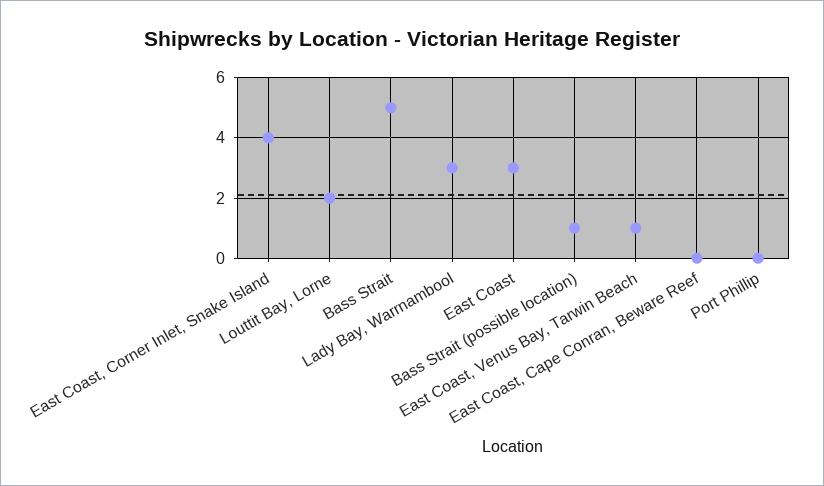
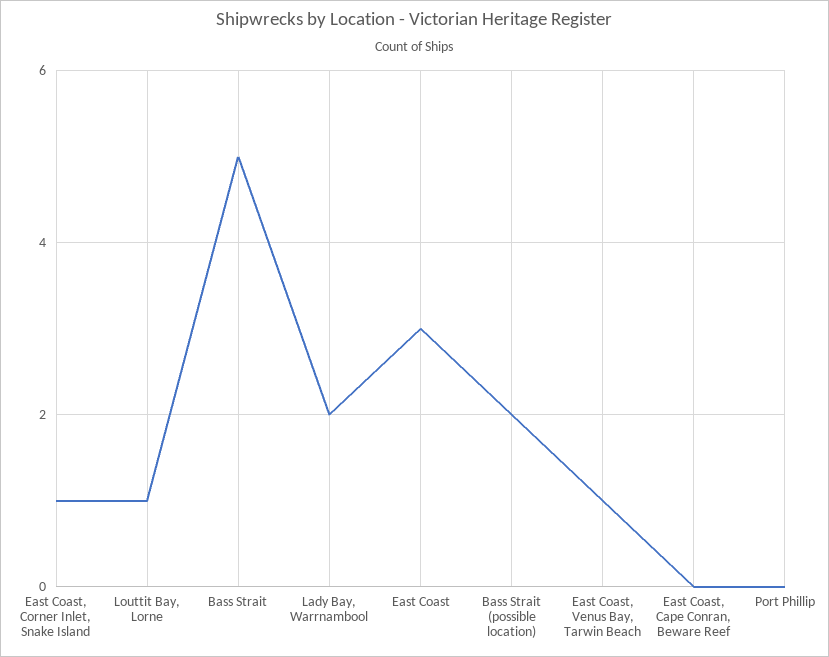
  {
-   "East Coast, Corner Inlet, Snake Island": 4,
+   "East Coast, Corner Inlet, Snake Island": 1,
-   "Louttit Bay, Lorne": 2,
+   "Louttit Bay, Lorne": 1,
    "Bass Strait": 5,
-   "Lady Bay, Warrnambool": 3,
+   "Lady Bay, Warrnambool": 2,
    "East Coast": 3,
-   "Bass Strait (possible location)": 1,
+   "Bass Strait (possible location)": 2,
    "East Coast, Venus Bay, Tarwin Beach": 1,
    "East Coast, Cape Conran, Beware Reef": 0,
    "Port Phillip": 0
  }

